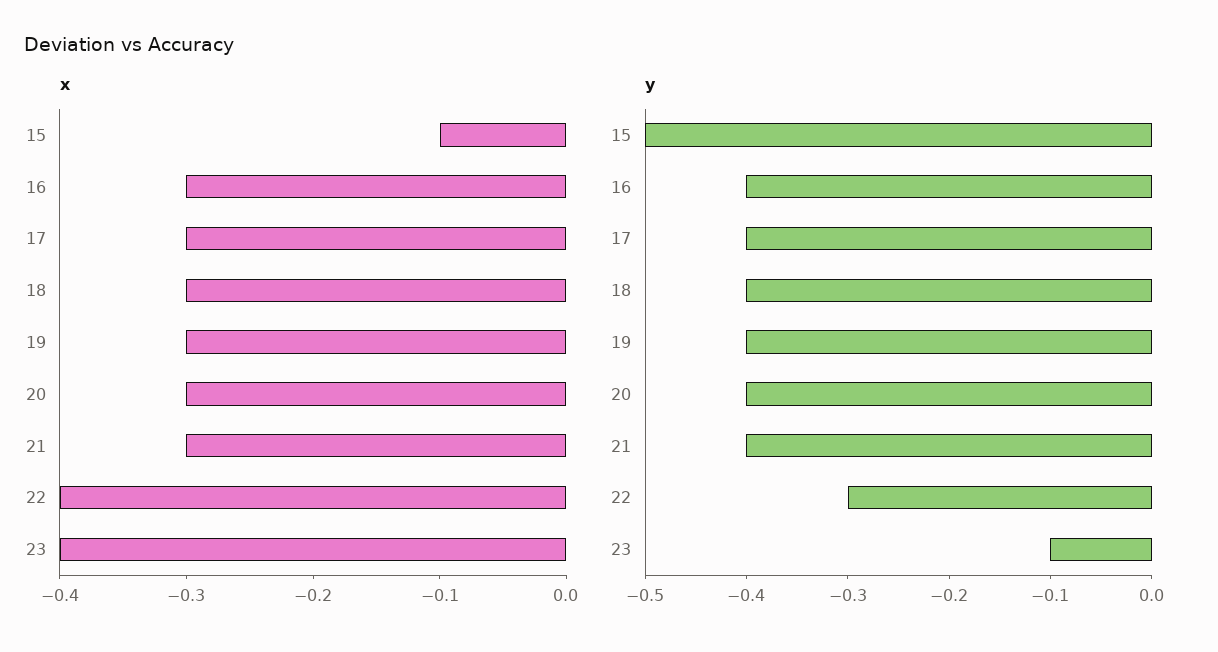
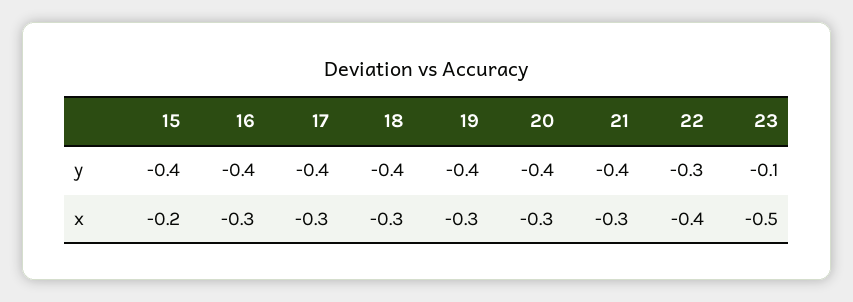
  {
    "x": {
-     "15": -0.1,
+     "15": -0.2,
      "16": -0.3,
      "17": -0.3,
      "18": -0.3,
      "19": -0.3,
      "20": -0.3,
      "21": -0.3,
      "22": -0.4,
-     "23": -0.4
+     "23": -0.5
    },
    "y": {
-     "15": -0.5,
+     "15": -0.4,
      "16": -0.4,
      "17": -0.4,
      "18": -0.4,
      "19": -0.4,
      "20": -0.4,
      "21": -0.4,
      "22": -0.3,
      "23": -0.1
    }
  }

